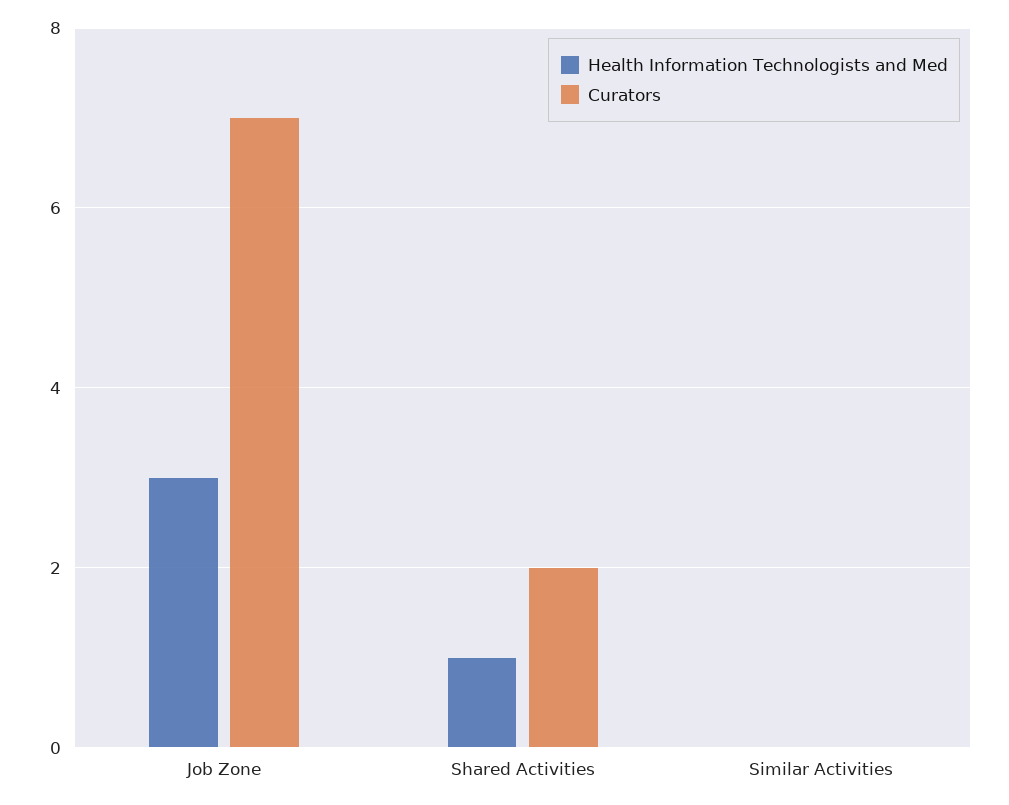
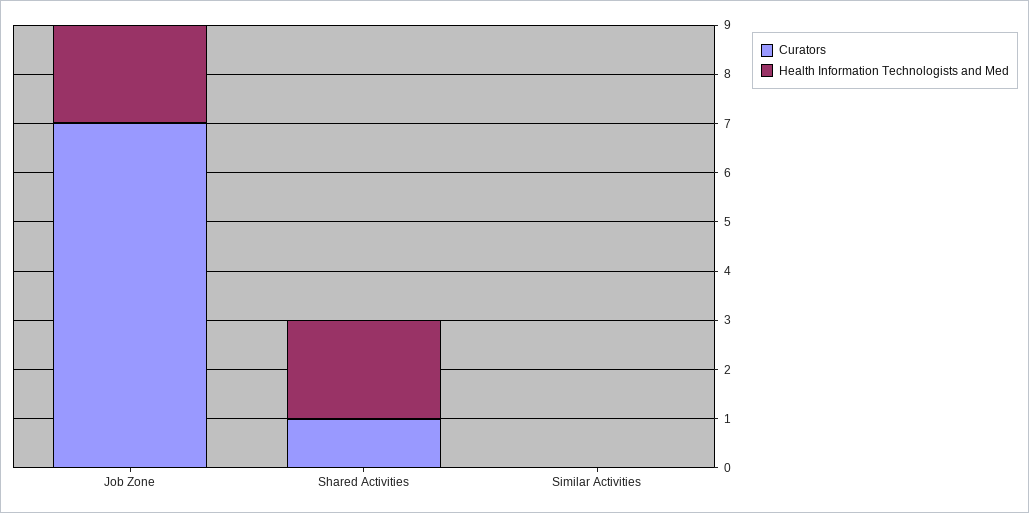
  {
    "Health Information Technologists and Med": {
-     "Job Zone": 3,
+     "Job Zone": 2,
-     "Shared Activities": 1,
+     "Shared Activities": 2,
      "Similar Activities": 0
    },
    "Curators": {
      "Job Zone": 7,
-     "Shared Activities": 2,
+     "Shared Activities": 1,
      "Similar Activities": 0
    }
  }

